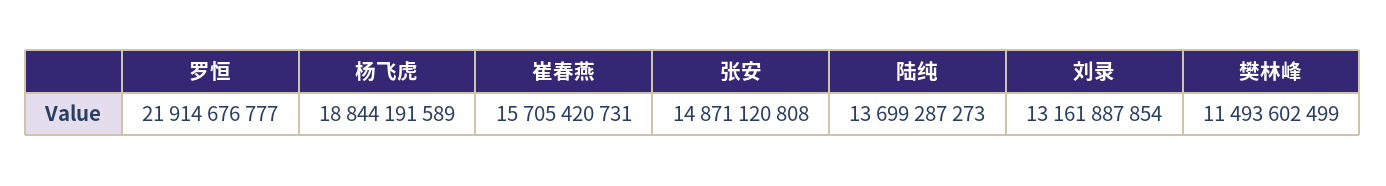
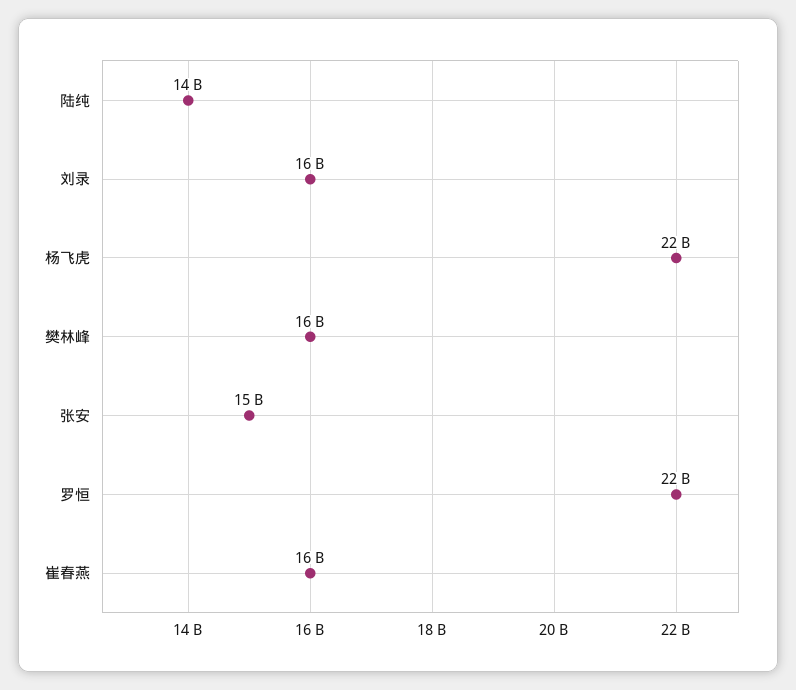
  {
    "罗恒": 21914676777,
-   "杨飞虎": 18844191589,
+   "杨飞虎": 22000000000,
    "崔春燕": 15705420731,
    "张安": 14871120808,
    "陆纯": 13699287273,
-   "刘录": 13161887854,
+   "刘录": 16000000000,
-   "樊林峰": 11493602499
+   "樊林峰": 16000000000
  }

